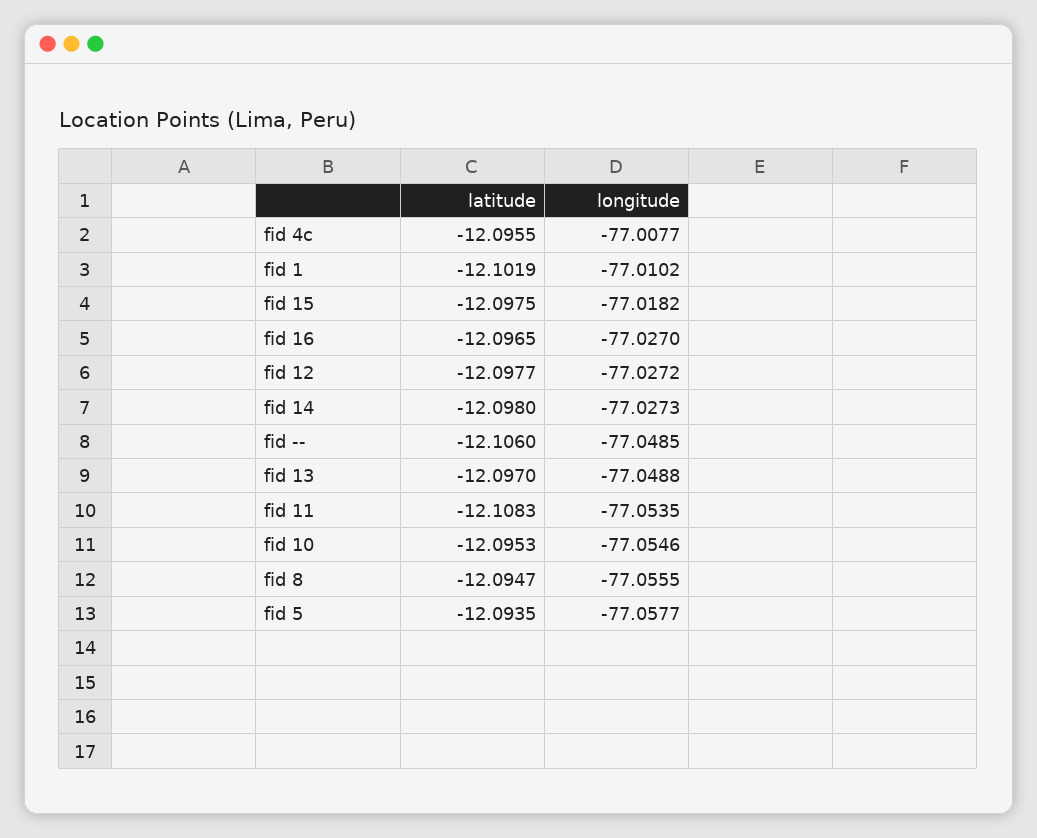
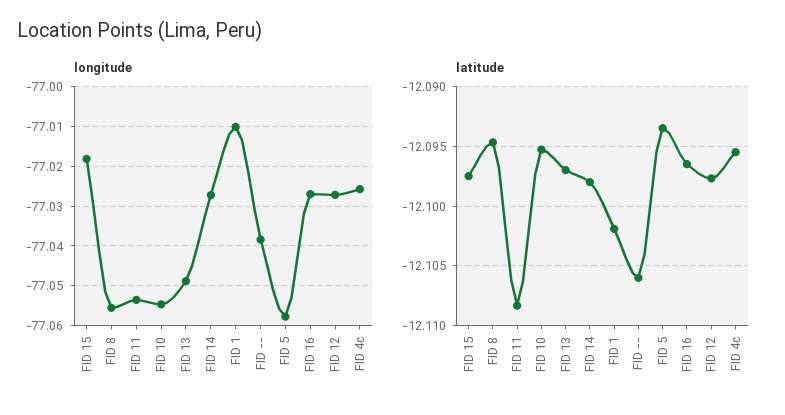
  {
    "latitude": {
      "fid 4c": -12.0955,
      "fid 1": -12.1019,
      "fid 15": -12.0975,
      "fid 16": -12.0965,
      "fid 12": -12.0977,
      "fid 14": -12.098,
      "fid --": -12.106,
      "fid 13": -12.097,
      "fid 11": -12.1083,
      "fid 10": -12.0953,
      "fid 8": -12.0947,
      "fid 5": -12.0935
    },
    "longitude": {
-     "fid 4c": -77.0077,
+     "fid 4c": -77.026,
      "fid 1": -77.0102,
      "fid 15": -77.0182,
      "fid 16": -77.027,
      "fid 12": -77.0272,
      "fid 14": -77.0273,
-     "fid --": -77.0485,
+     "fid --": -77.038,
      "fid 13": -77.0488,
      "fid 11": -77.0535,
      "fid 10": -77.0546,
      "fid 8": -77.0555,
      "fid 5": -77.0577
    }
  }

